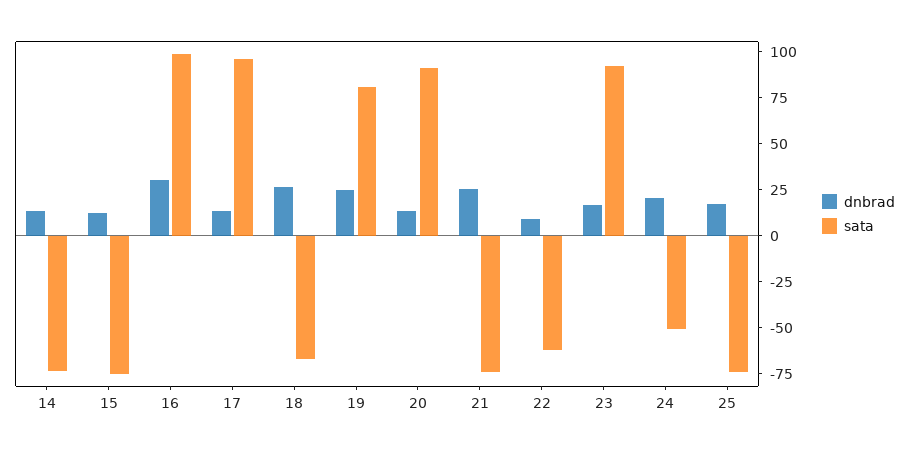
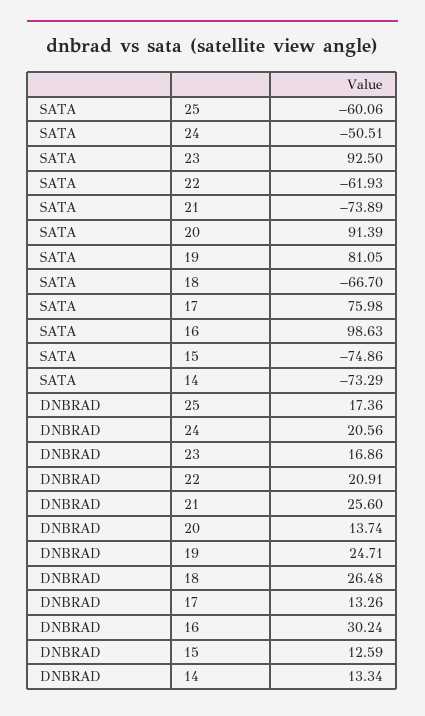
  {
    "dnbrad": {
      "14": 13.34,
      "15": 12.59,
      "16": 30.24,
      "17": 13.26,
      "18": 26.48,
      "19": 24.71,
      "20": 13.74,
      "21": 25.6,
-     "22": 10,
+     "22": 20.91,
      "23": 16.86,
      "24": 20.56,
      "25": 17.36
    },
    "sata": {
      "14": -73.29,
      "15": -74.86,
      "16": 98.63,
-     "17": 95,
+     "17": 75.98,
      "18": -66.7,
      "19": 81.05,
      "20": 91.39,
      "21": -73.89,
      "22": -61.93,
      "23": 92.5,
      "24": -50.51,
-     "25": -75
+     "25": -60.06
    }
  }

